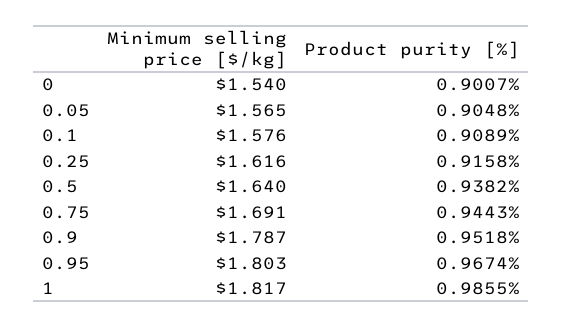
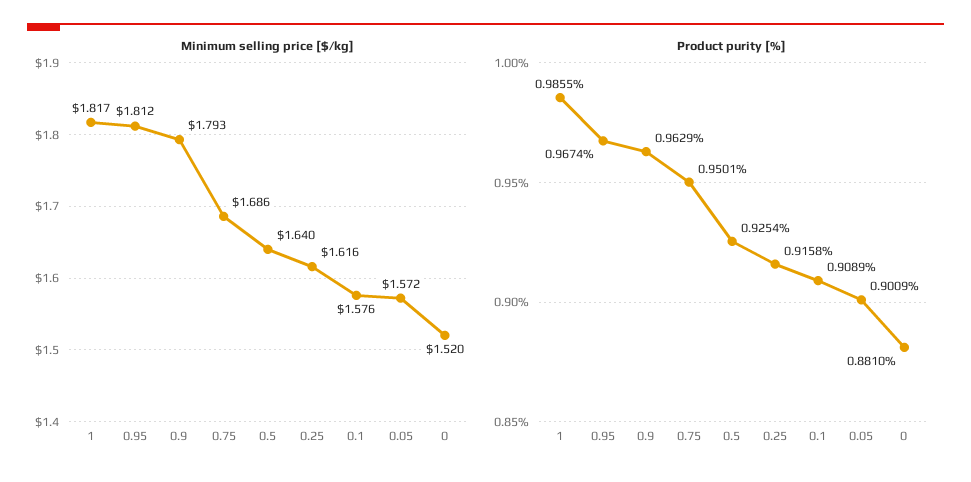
  {
    "Minimum selling price [$/kg]": {
-     "0": 1.54,
+     "0": 1.52,
-     "0.05": 1.565,
+     "0.05": 1.572,
      "0.1": 1.576,
      "0.25": 1.616,
      "0.5": 1.64,
-     "0.75": 1.691,
+     "0.75": 1.686,
-     "0.9": 1.787,
+     "0.9": 1.793,
-     "0.95": 1.803,
+     "0.95": 1.812,
      "1": 1.817
    },
    "Product purity [%]": {
-     "0": 0.9007,
+     "0": 0.881,
-     "0.05": 0.9048,
+     "0.05": 0.9009,
      "0.1": 0.9089,
      "0.25": 0.9158,
-     "0.5": 0.9382,
+     "0.5": 0.9254,
-     "0.75": 0.9443,
+     "0.75": 0.9501,
-     "0.9": 0.9518,
+     "0.9": 0.9629,
      "0.95": 0.9674,
      "1": 0.9855
    }
  }

